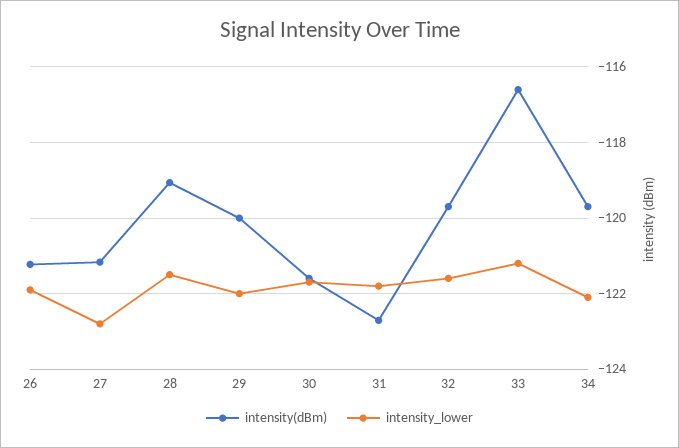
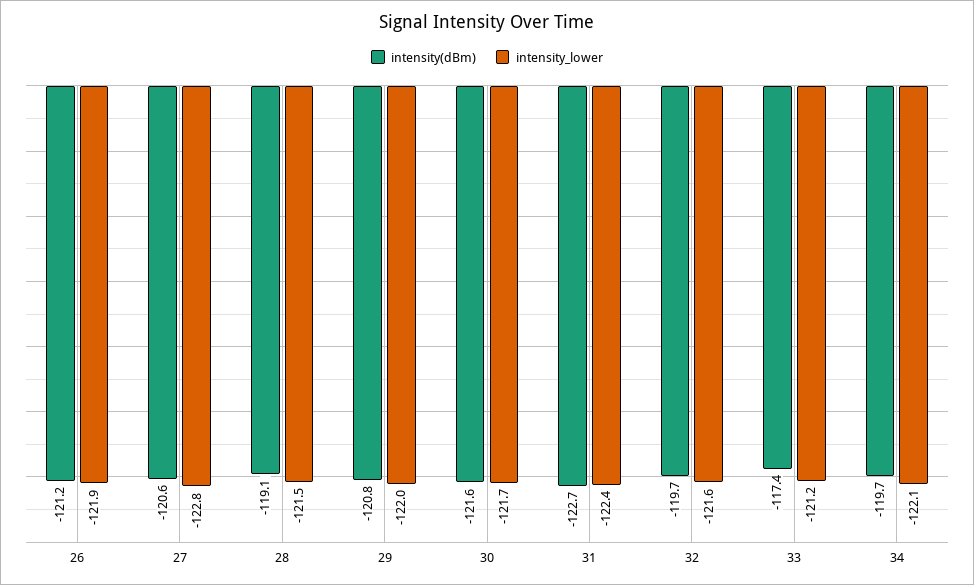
  {
    "intensity(dBm)": {
      "26": -121.2,
-     "27": -121.2,
+     "27": -120.6,
      "28": -119.1,
-     "29": -120,
+     "29": -120.8,
      "30": -121.6,
      "31": -122.7,
      "32": -119.7,
-     "33": -116.6,
+     "33": -117.4,
      "34": -119.7
    },
    "intensity_lower": {
      "26": -121.9,
      "27": -122.8,
      "28": -121.5,
      "29": -122,
      "30": -121.7,
-     "31": -121.8,
+     "31": -122.4,
      "32": -121.6,
      "33": -121.2,
      "34": -122.1
    }
  }

